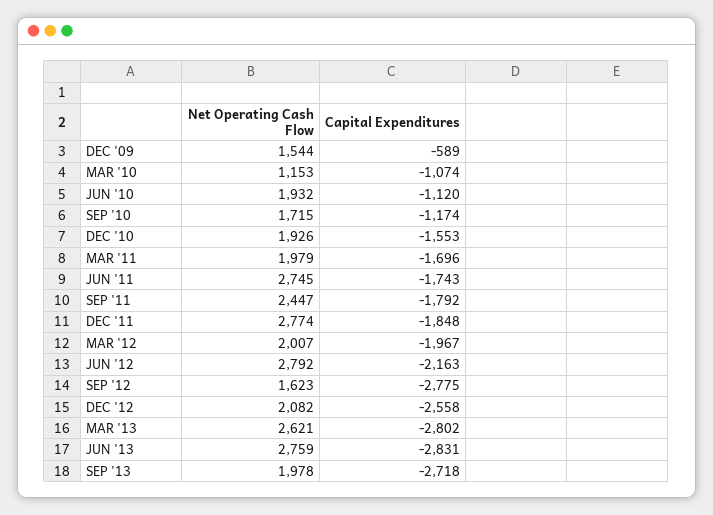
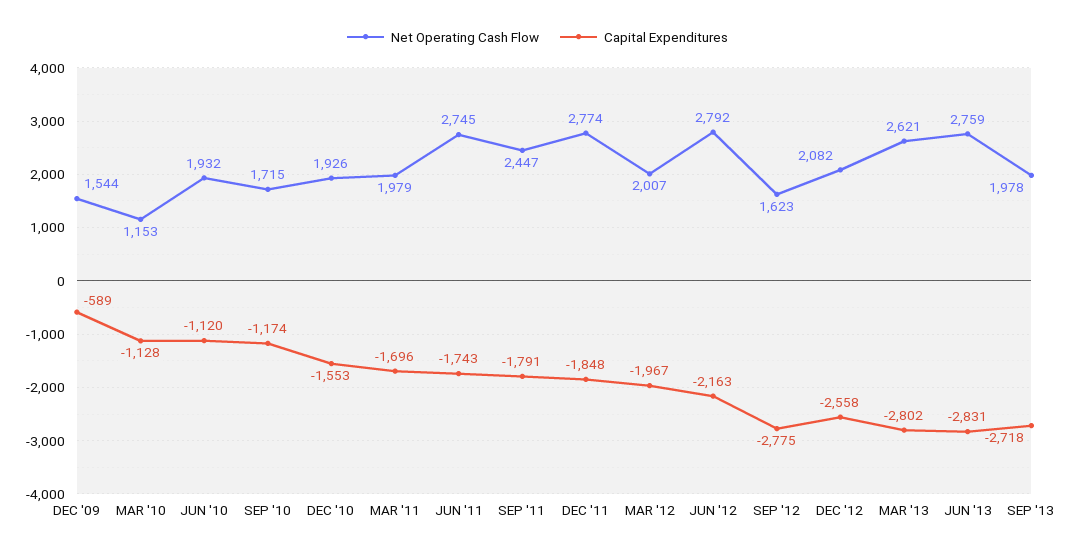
  {
    "Net Operating Cash Flow": {
      "DEC '09": 1544,
      "MAR '10": 1153,
      "JUN '10": 1932,
      "SEP '10": 1715,
      "DEC '10": 1926,
      "MAR '11": 1979,
      "JUN '11": 2745,
      "SEP '11": 2447,
      "DEC '11": 2774,
      "MAR '12": 2007,
      "JUN '12": 2792,
      "SEP '12": 1623,
      "DEC '12": 2082,
      "MAR '13": 2621,
      "JUN '13": 2759,
      "SEP '13": 1978
    },
    "Capital Expenditures": {
      "DEC '09": -589,
-     "MAR '10": -1074,
+     "MAR '10": -1128,
      "JUN '10": -1120,
      "SEP '10": -1174,
      "DEC '10": -1553,
      "MAR '11": -1696,
      "JUN '11": -1743,
-     "SEP '11": -1792,
+     "SEP '11": -1791,
      "DEC '11": -1848,
      "MAR '12": -1967,
      "JUN '12": -2163,
      "SEP '12": -2775,
      "DEC '12": -2558,
      "MAR '13": -2802,
      "JUN '13": -2831,
      "SEP '13": -2718
    }
  }

